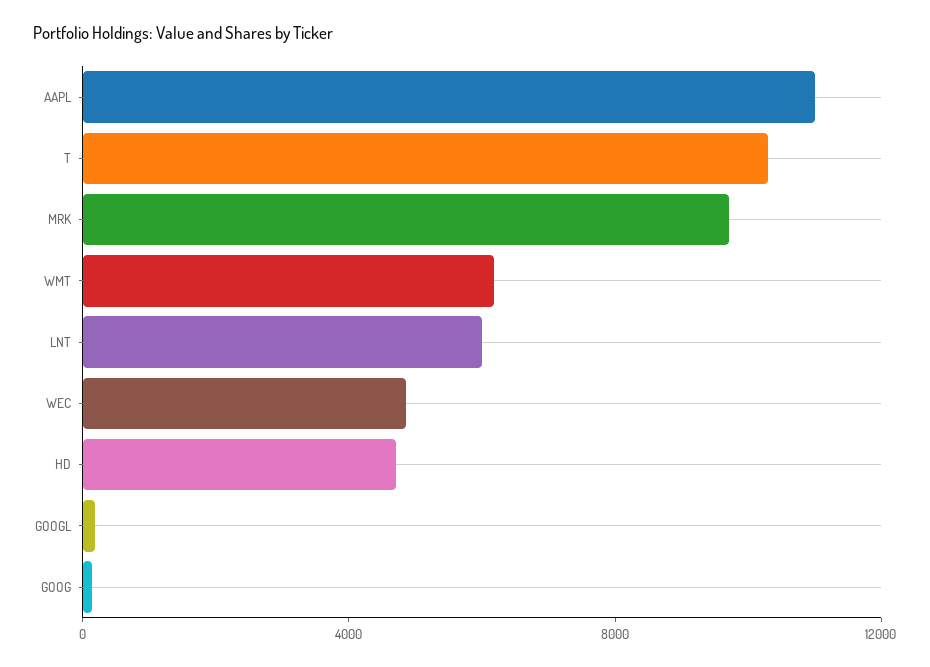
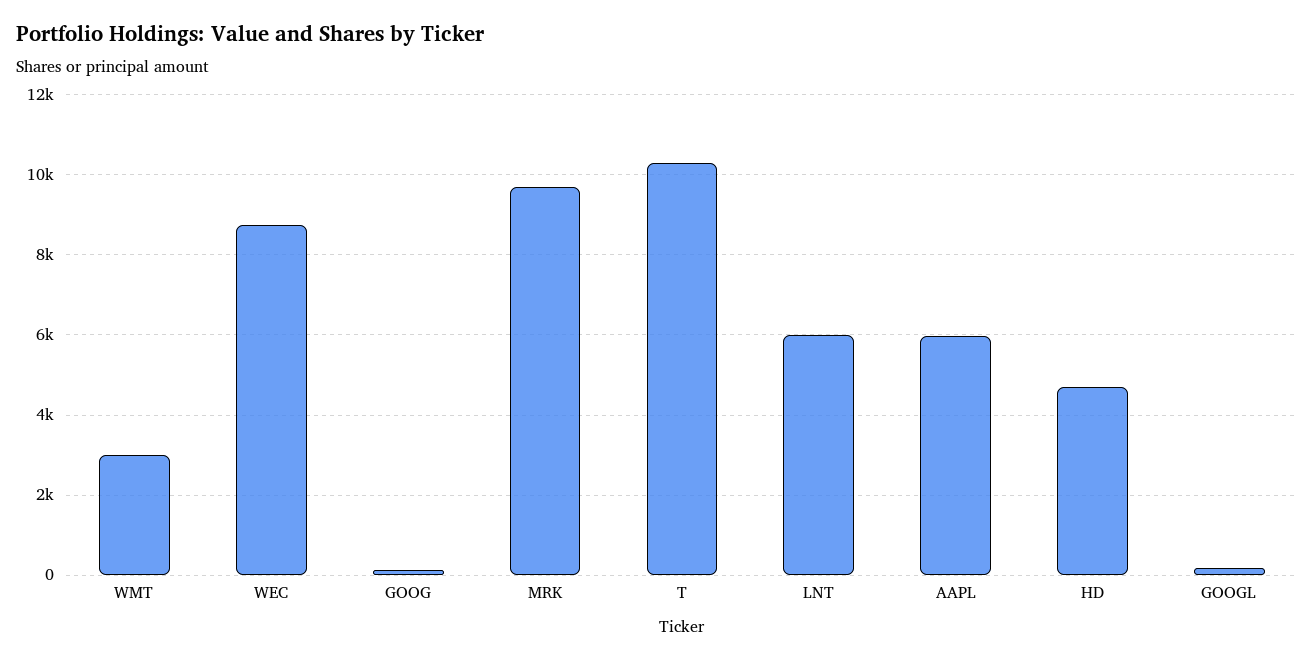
  {
-   "AAPL": 11000,
+   "AAPL": 6000,
    "T": 10400,
    "MRK": 9800,
-   "WMT": 6000,
+   "WMT": 3000,
    "LNT": 6000,
-   "WEC": 5000,
+   "WEC": 8800,
    "HD": 4800,
    "GOOGL": 200,
    "GOOG": 200
  }

